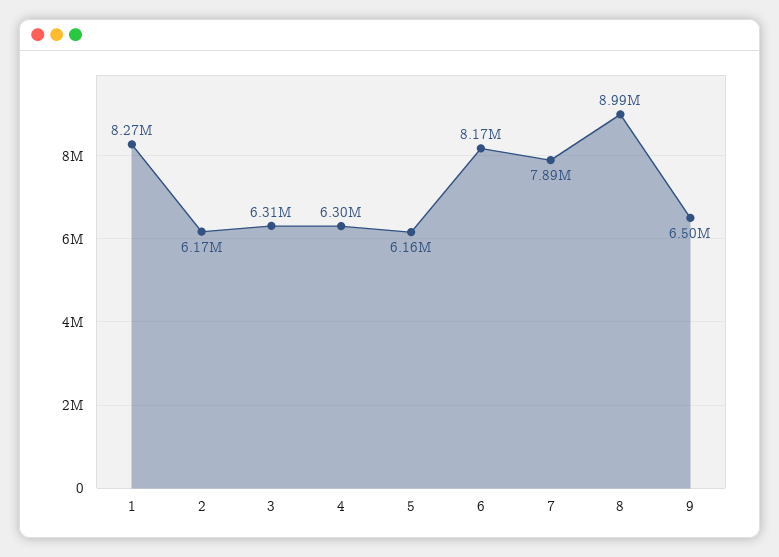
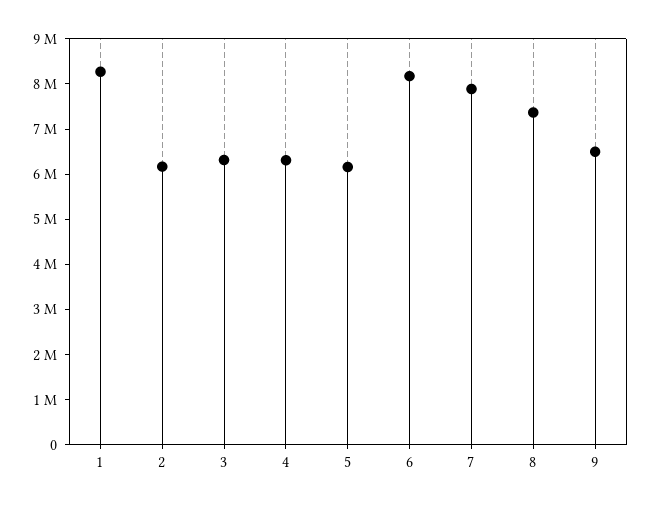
  {
    "1": 8270000,
    "2": 6170000,
    "3": 6310000,
    "4": 6300000,
    "5": 6160000,
    "6": 8170000,
    "7": 7890000,
-   "8": 8990000,
+   "8": 7400000,
    "9": 6500000
  }

